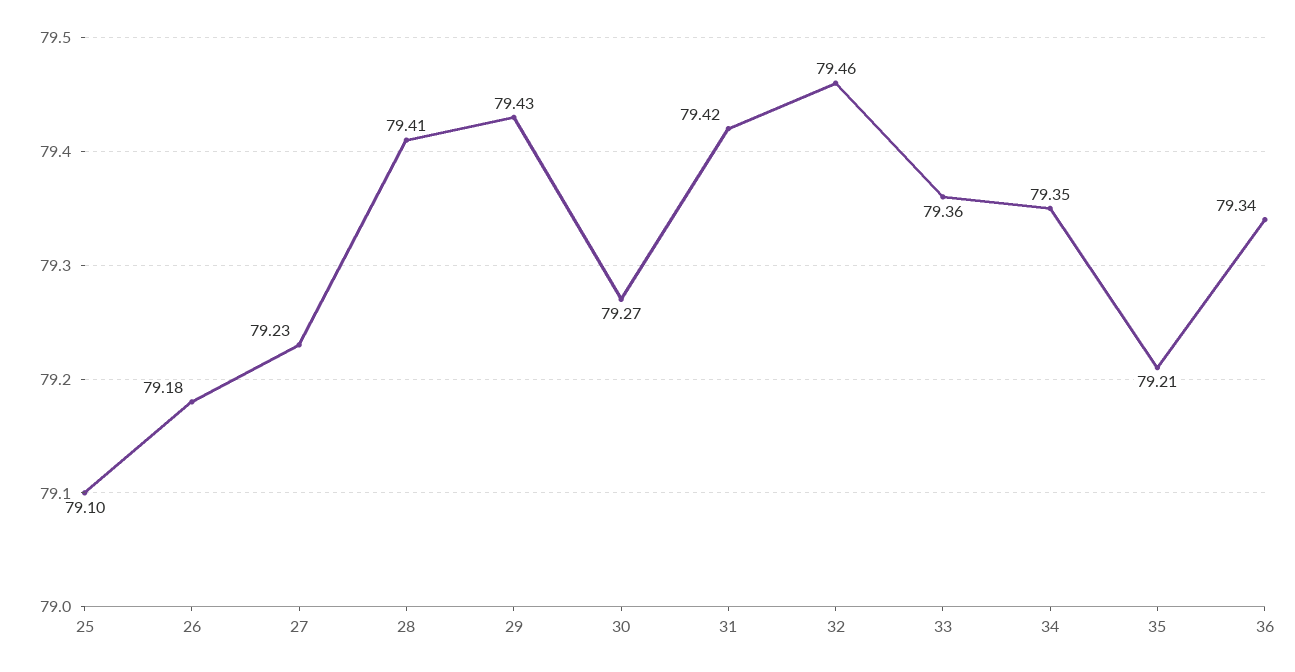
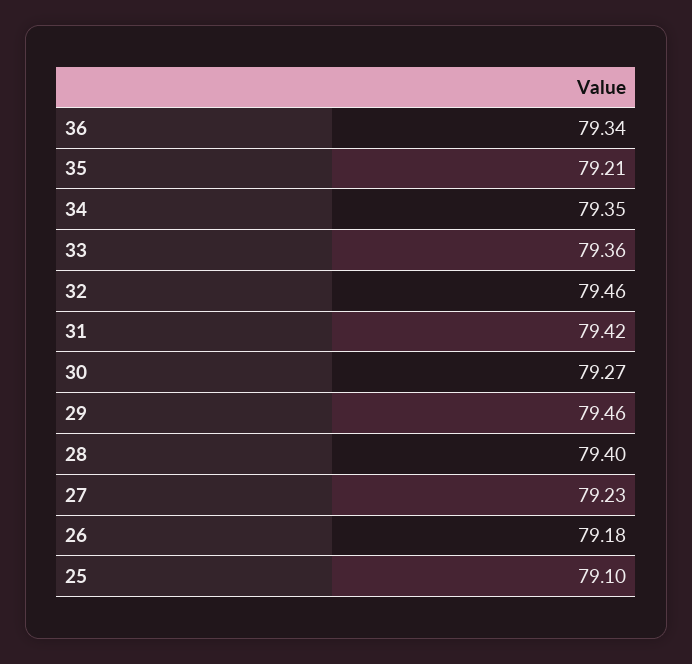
  {
    "25": 79.1,
    "26": 79.18,
    "27": 79.23,
-   "28": 79.41,
+   "28": 79.4,
-   "29": 79.43,
+   "29": 79.46,
    "30": 79.27,
    "31": 79.42,
    "32": 79.46,
    "33": 79.36,
    "34": 79.35,
    "35": 79.21,
    "36": 79.34
  }

